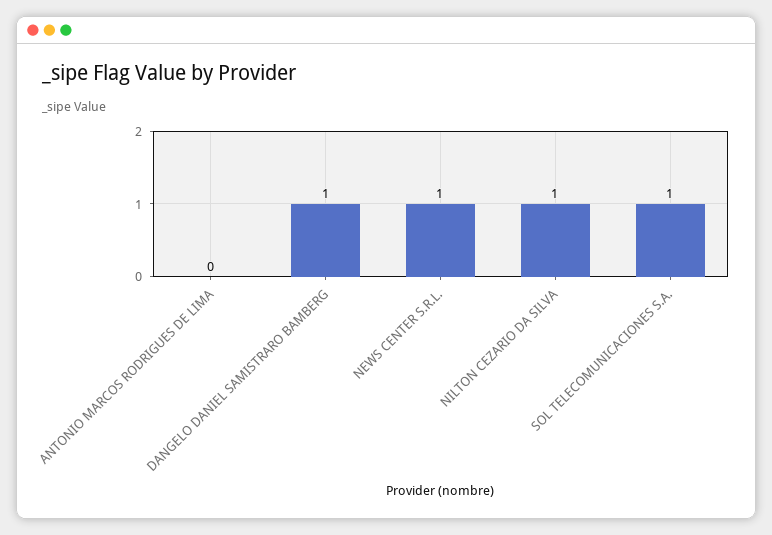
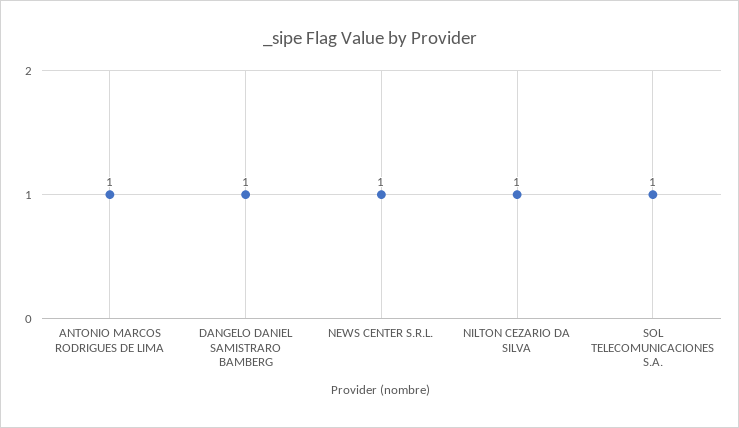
  {
-   "ANTONIO MARCOS RODRIGUES DE LIMA": 0,
+   "ANTONIO MARCOS RODRIGUES DE LIMA": 1,
    "DANGELO DANIEL SAMISTRARO BAMBERG": 1,
    "NEWS CENTER S.R.L.": 1,
    "NILTON CEZARIO DA SILVA": 1,
    "SOL TELECOMUNICACIONES S.A.": 1
  }

